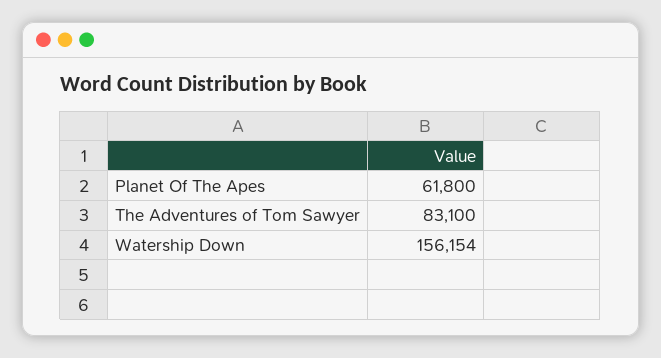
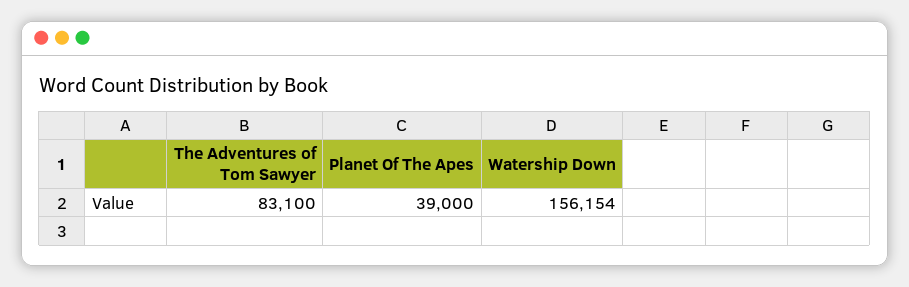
  {
-   "Planet Of The Apes": 61800,
+   "Planet Of The Apes": 39000,
    "The Adventures of Tom Sawyer": 83100,
    "Watership Down": 156154
  }

